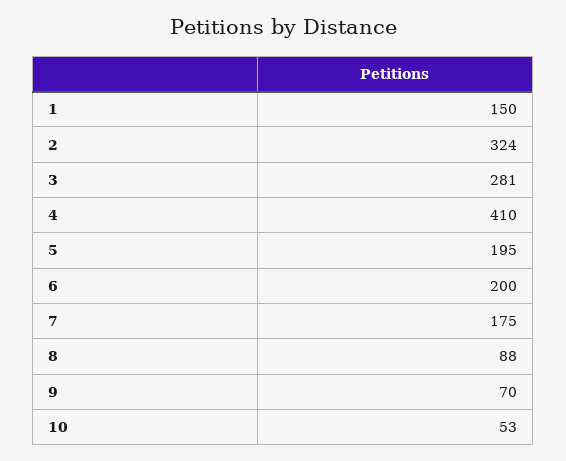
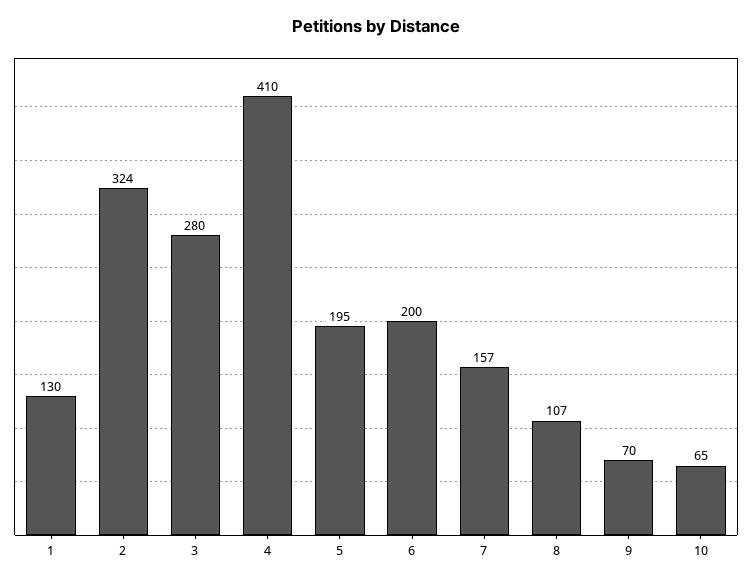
  {
-   "1": 150,
+   "1": 130,
    "2": 324,
-   "3": 281,
+   "3": 280,
    "4": 410,
    "5": 195,
    "6": 200,
-   "7": 175,
+   "7": 157,
-   "8": 88,
+   "8": 107,
    "9": 70,
-   "10": 53
+   "10": 65
  }

